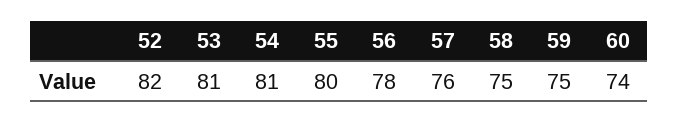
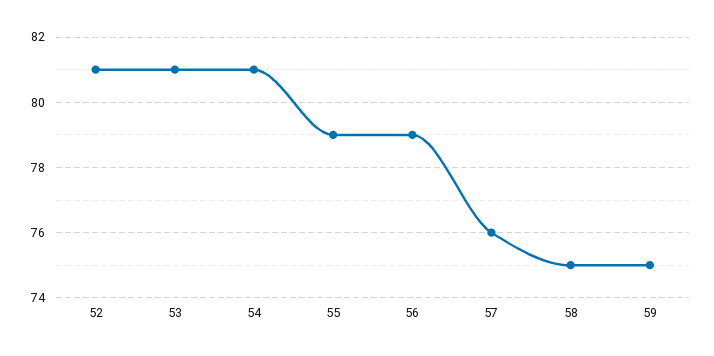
  {
-   "52": 82,
+   "52": 81,
    "53": 81,
    "54": 81,
-   "55": 80,
+   "55": 79,
-   "56": 78,
+   "56": 79,
    "57": 76,
    "58": 75,
-   "59": 75,
+   "59": 75
-   "60": 74
  }

